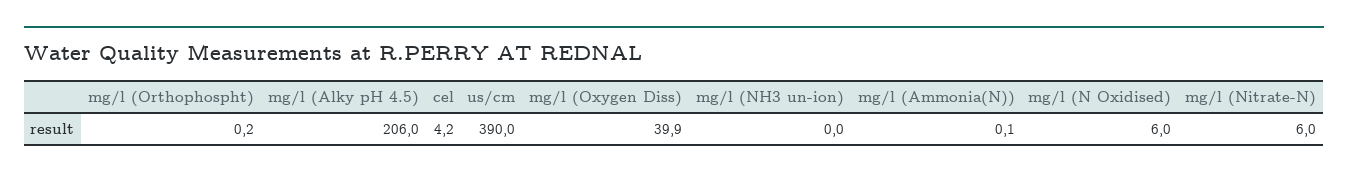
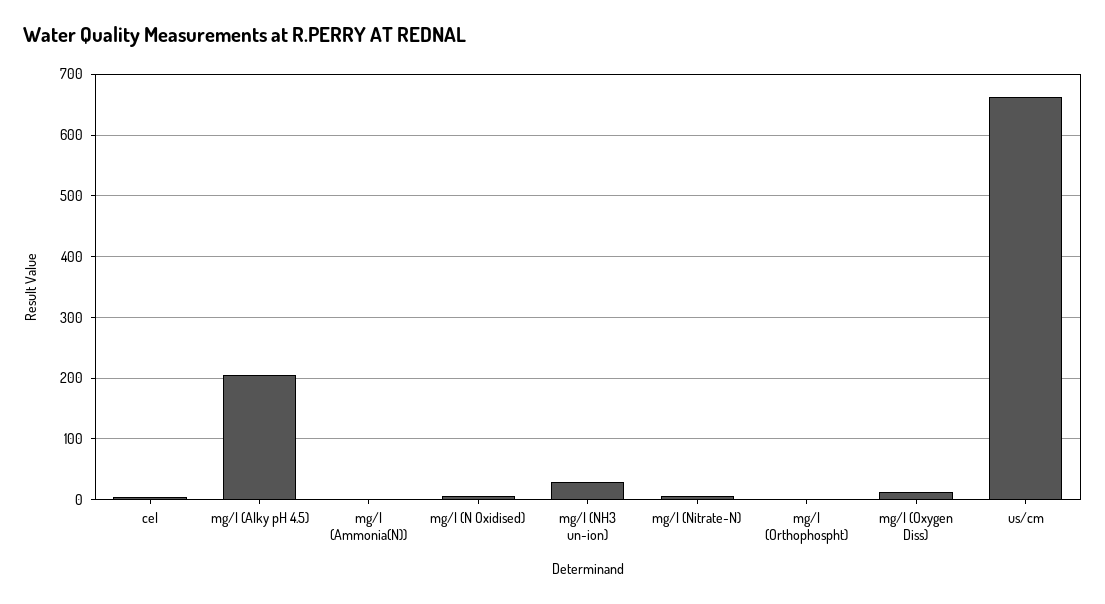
  {
    "mg/l (Orthophospht)": 0.2,
    "mg/l (Alky pH 4.5)": 206,
    "cel": 4.2,
-   "us/cm": 390,
+   "us/cm": 660,
-   "mg/l (Oxygen Diss)": 39.9,
+   "mg/l (Oxygen Diss)": 10,
-   "mg/l (NH3 un-ion)": 0,
+   "mg/l (NH3 un-ion)": 30,
    "mg/l (Ammonia(N))": 0.1,
    "mg/l (N Oxidised)": 6,
    "mg/l (Nitrate-N)": 6
  }

